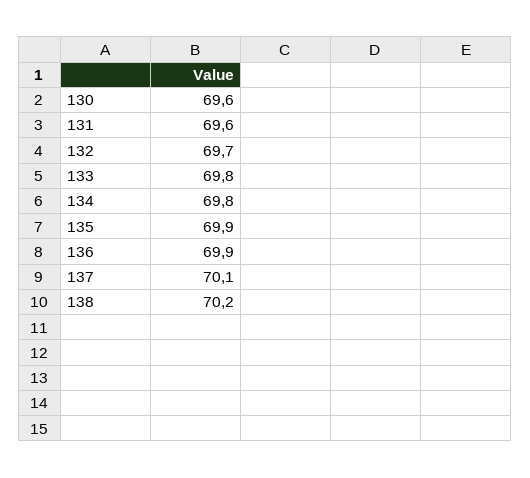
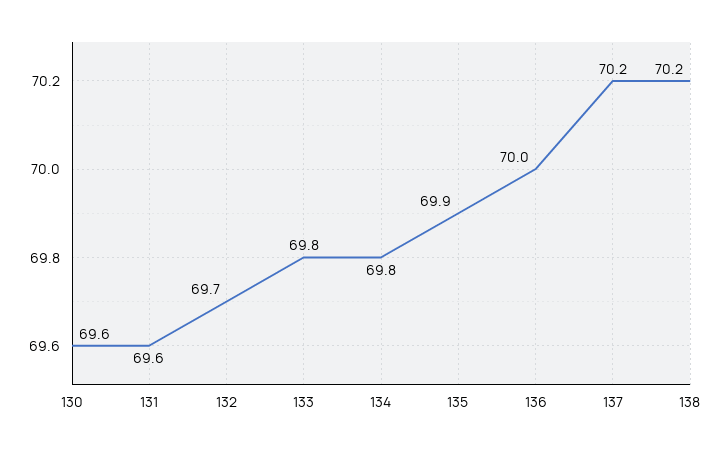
  {
    "130": 69.6,
    "131": 69.6,
    "132": 69.7,
    "133": 69.8,
    "134": 69.8,
    "135": 69.9,
-   "136": 69.9,
+   "136": 70,
-   "137": 70.1,
+   "137": 70.2,
    "138": 70.2
  }

